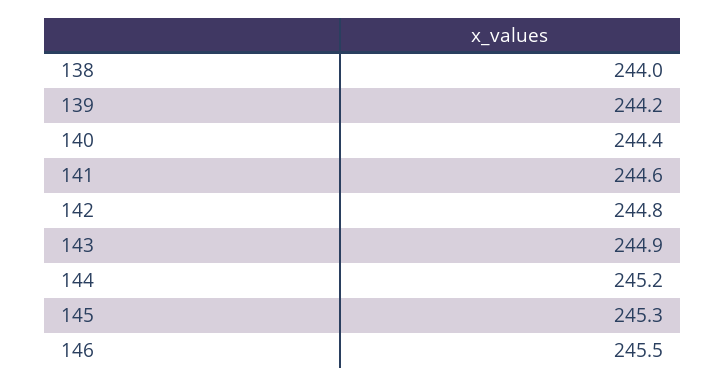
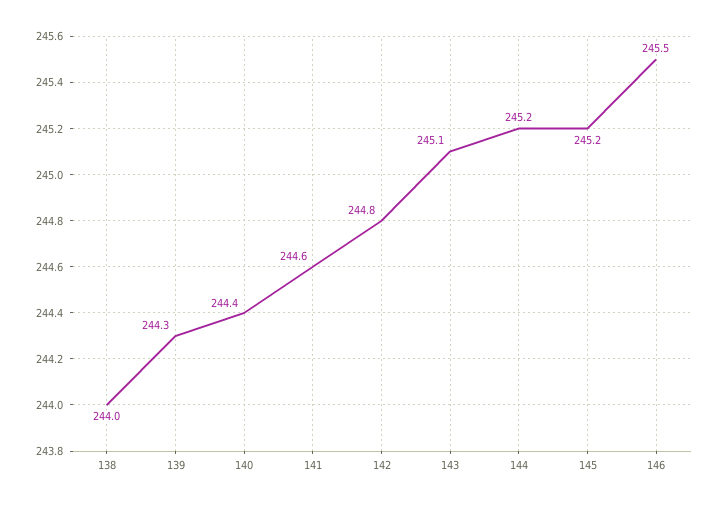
  {
    "138": 244,
-   "139": 244.2,
+   "139": 244.3,
    "140": 244.4,
    "141": 244.6,
    "142": 244.8,
-   "143": 244.9,
+   "143": 245.1,
    "144": 245.2,
-   "145": 245.3,
+   "145": 245.2,
    "146": 245.5
  }

